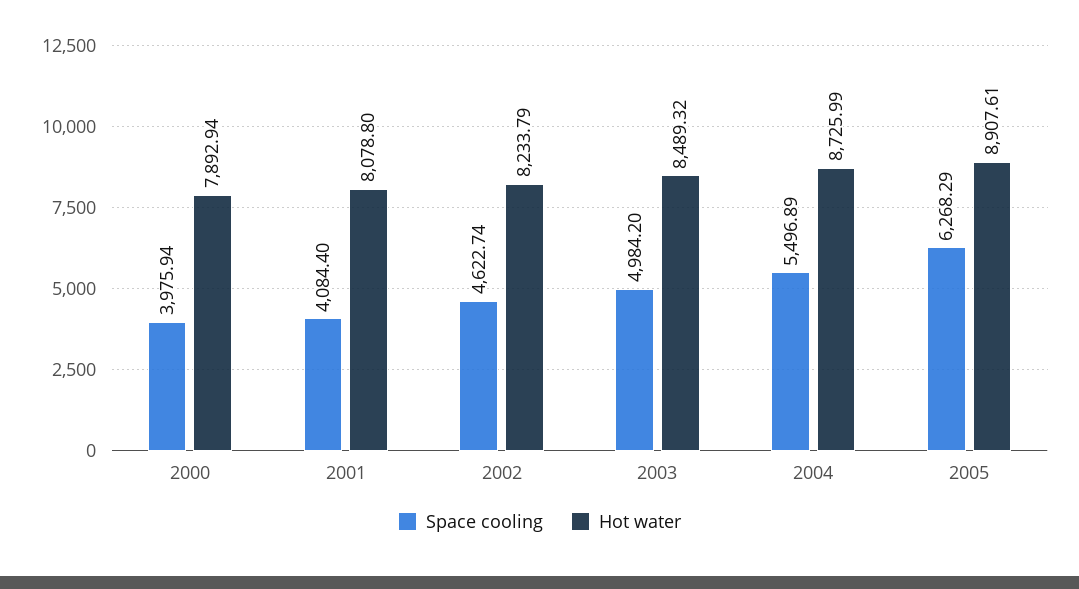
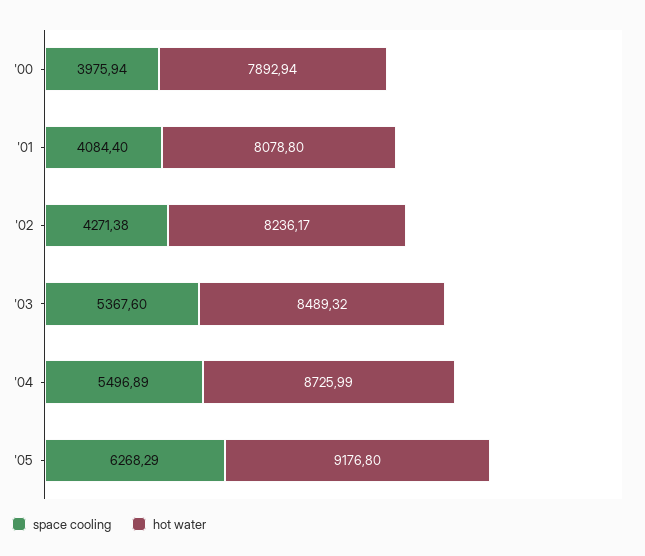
  {
    "Space cooling": {
      "2000": 3975.94,
      "2001": 4084.4,
-     "2002": 4622.74,
+     "2002": 4271.38,
-     "2003": 4984.2,
+     "2003": 5367.6,
      "2004": 5496.89,
      "2005": 6268.29
    },
    "Hot water": {
      "2000": 7892.94,
      "2001": 8078.8,
-     "2002": 8233.79,
+     "2002": 8236.17,
      "2003": 8489.32,
      "2004": 8725.99,
-     "2005": 8907.61
+     "2005": 9176.8
    }
  }

